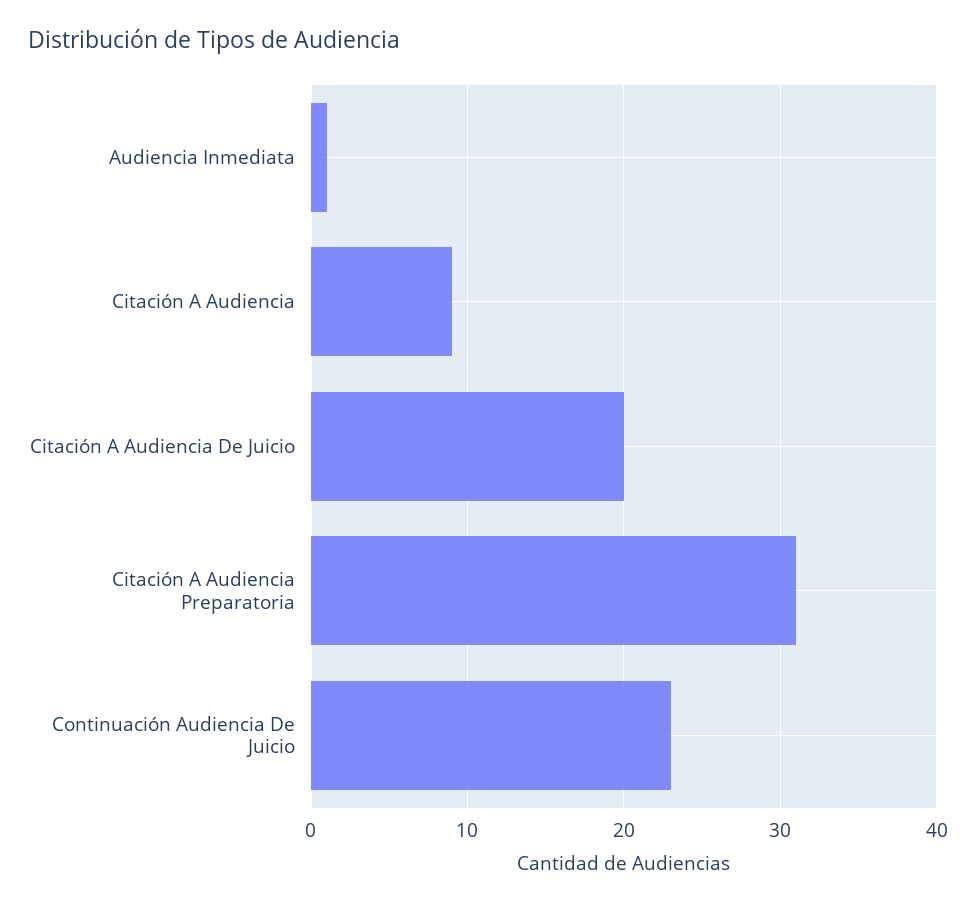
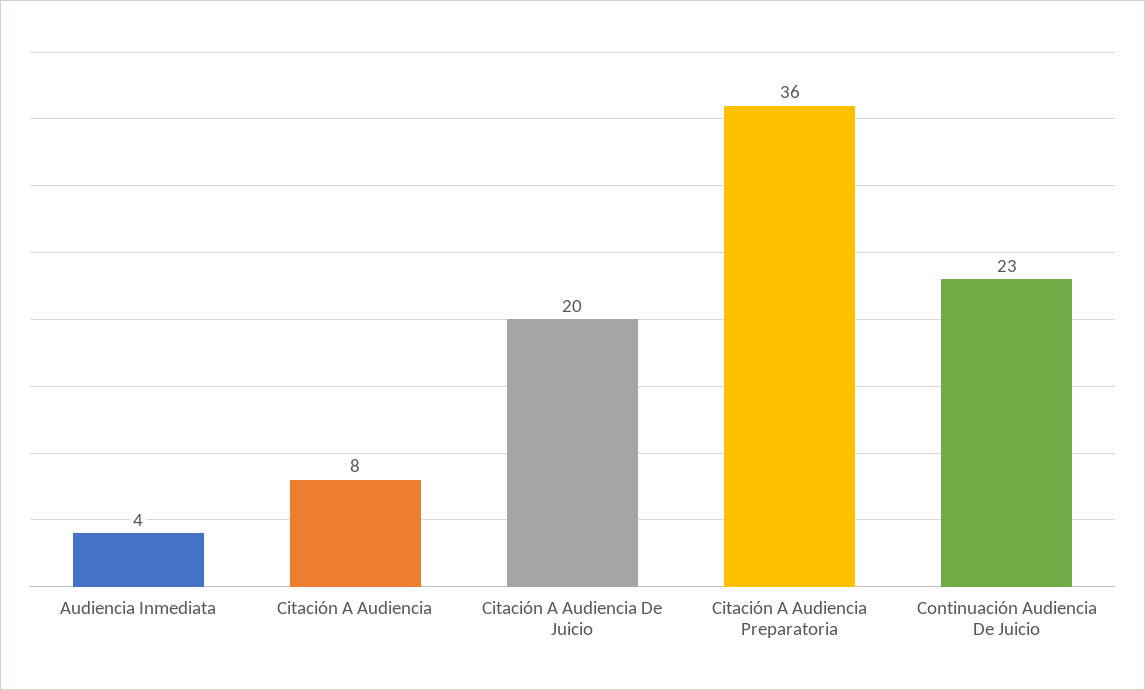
  {
-   "Audiencia Inmediata": 1,
+   "Audiencia Inmediata": 4,
-   "Citación A Audiencia": 9,
+   "Citación A Audiencia": 8,
    "Citación A Audiencia De Juicio": 20,
-   "Citación A Audiencia Preparatoria": 31,
+   "Citación A Audiencia Preparatoria": 36,
    "Continuación Audiencia De Juicio": 23
  }

